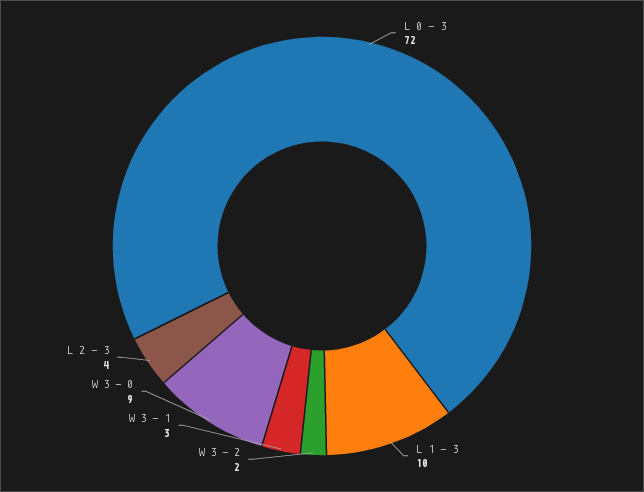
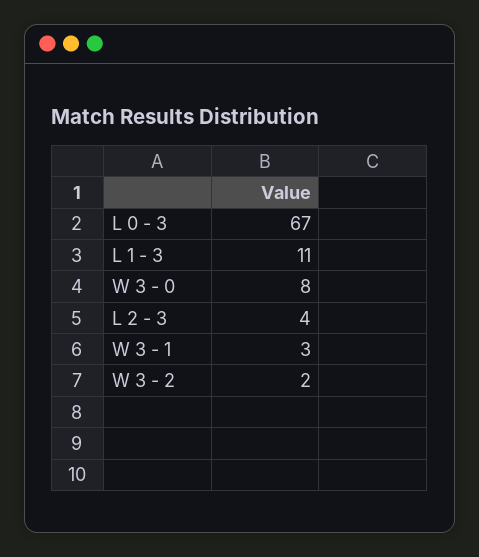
  {
-   "L 0 - 3": 72,
+   "L 0 - 3": 67,
-   "L 1 - 3": 10,
+   "L 1 - 3": 11,
    "W 3 - 2": 2,
    "W 3 - 1": 3,
-   "W 3 - 0": 9,
+   "W 3 - 0": 8,
    "L 2 - 3": 4
  }

